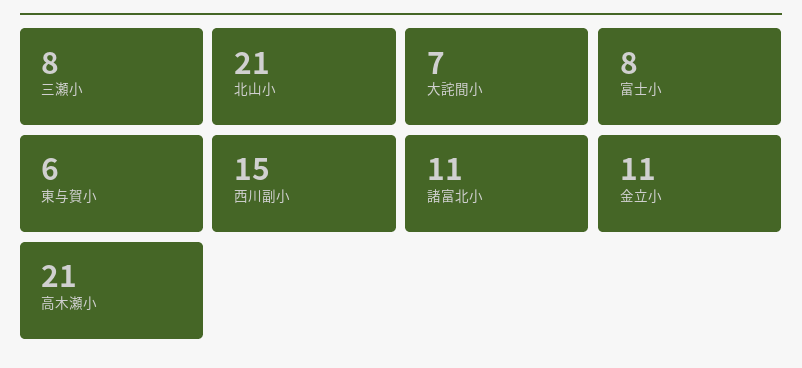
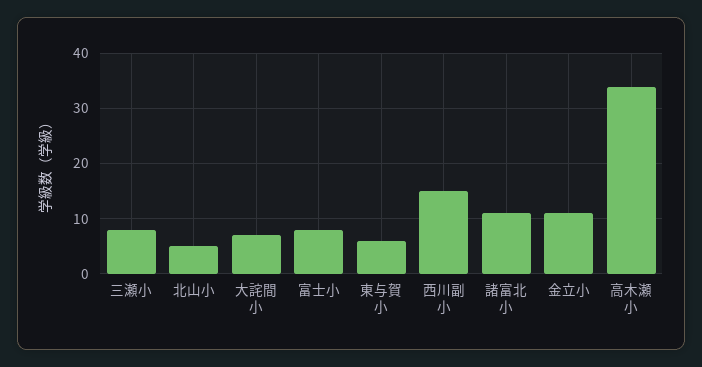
  {
    "三瀬小": 8,
-   "北山小": 21,
+   "北山小": 5,
    "大詫間小": 7,
    "富士小": 8,
    "東与賀小": 6,
    "西川副小": 15,
    "諸富北小": 11,
    "金立小": 11,
-   "高木瀬小": 21
+   "高木瀬小": 35
  }

